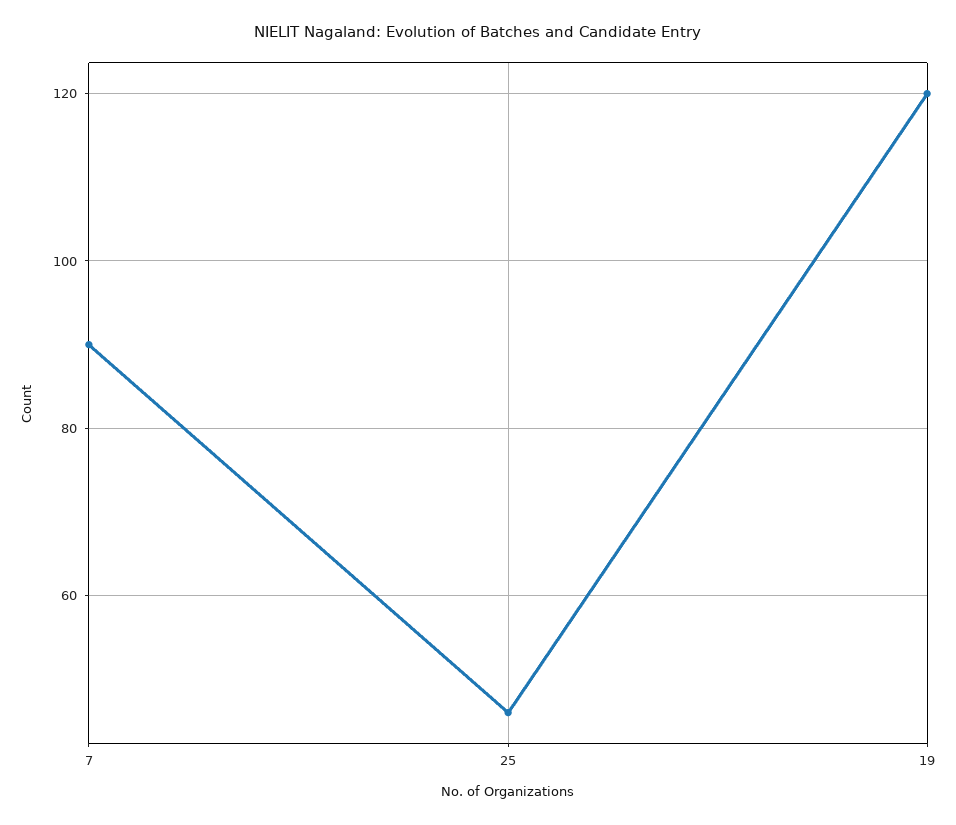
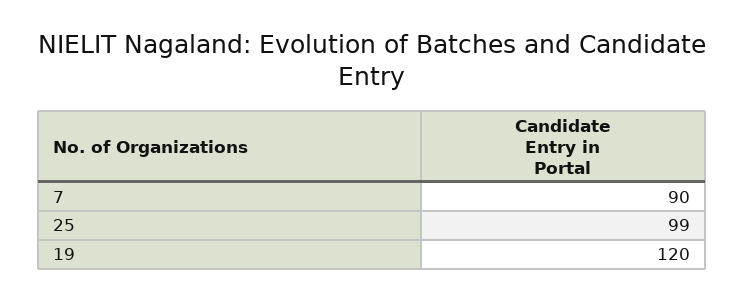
  {
    "7": 90,
-   "25": 45,
+   "25": 99,
    "19": 120
  }

